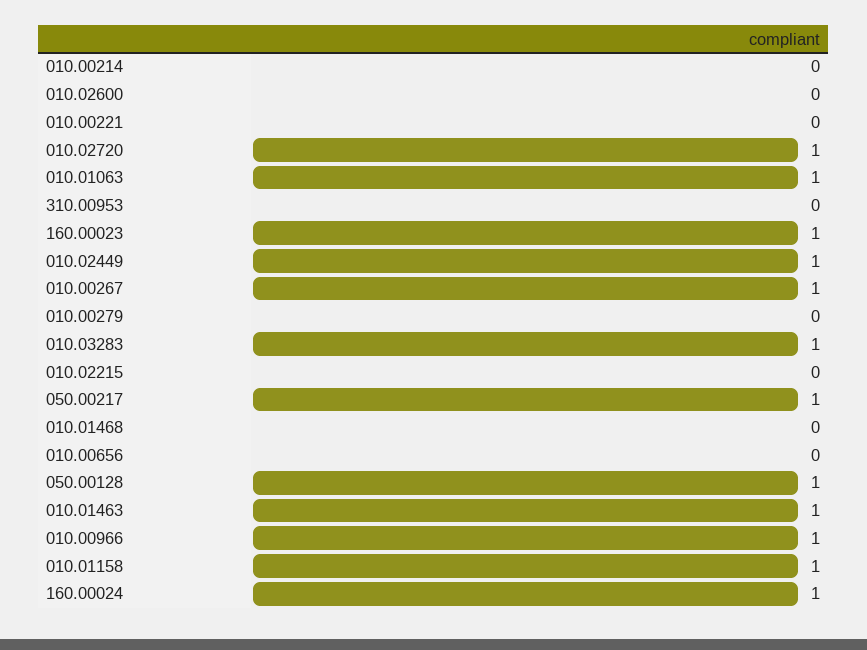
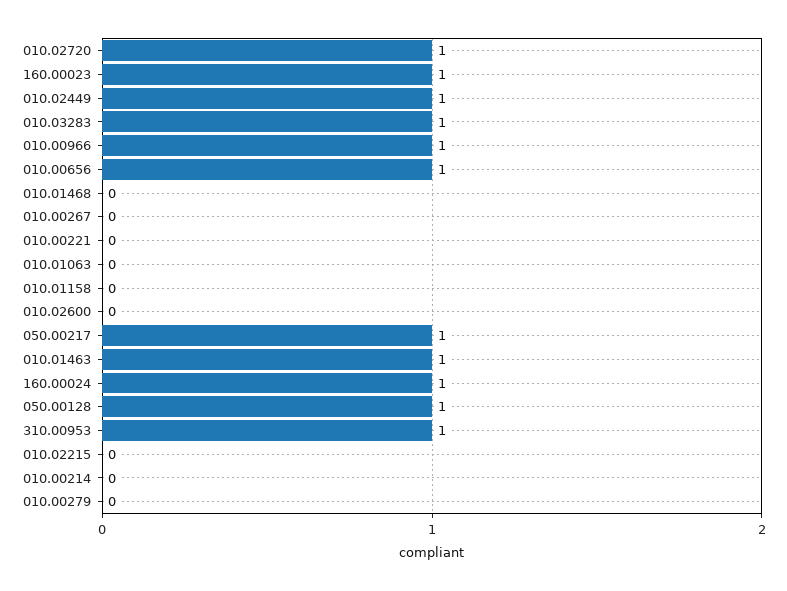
  {
    "010.00214": 0,
    "010.02600": 0,
    "010.00221": 0,
    "010.02720": 1,
-   "010.01063": 1,
+   "010.01063": 0,
-   "310.00953": 0,
+   "310.00953": 1,
    "160.00023": 1,
    "010.02449": 1,
-   "010.00267": 1,
+   "010.00267": 0,
    "010.00279": 0,
    "010.03283": 1,
    "010.02215": 0,
    "050.00217": 1,
    "010.01468": 0,
-   "010.00656": 0,
+   "010.00656": 1,
    "050.00128": 1,
    "010.01463": 1,
    "010.00966": 1,
-   "010.01158": 1,
+   "010.01158": 0,
    "160.00024": 1
  }

